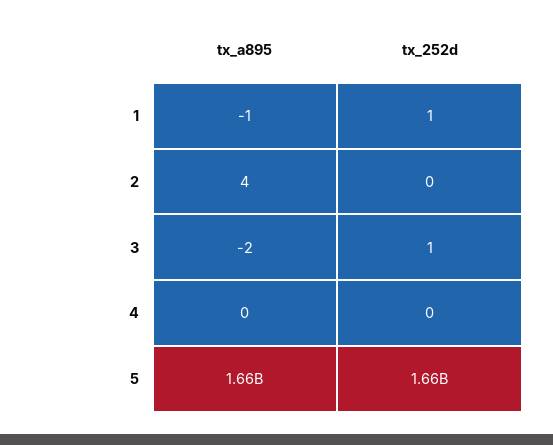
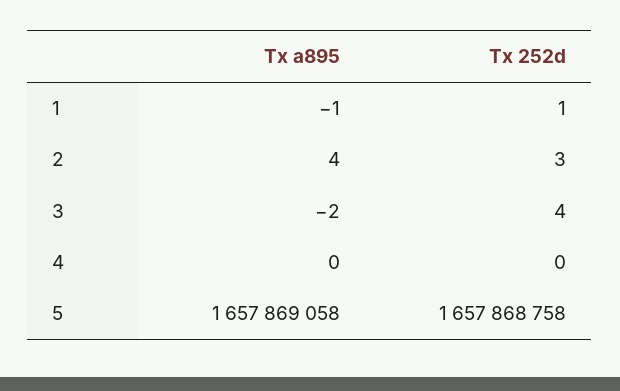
  {
    "tx_a895": {
      "1": -1,
      "2": 4,
      "3": -2,
      "4": 0,
      "5": 1657869058
    },
    "tx_252d": {
      "1": 1,
-     "2": 0,
+     "2": 3,
-     "3": 1,
+     "3": 4,
      "4": 0,
      "5": 1657868758
    }
  }

